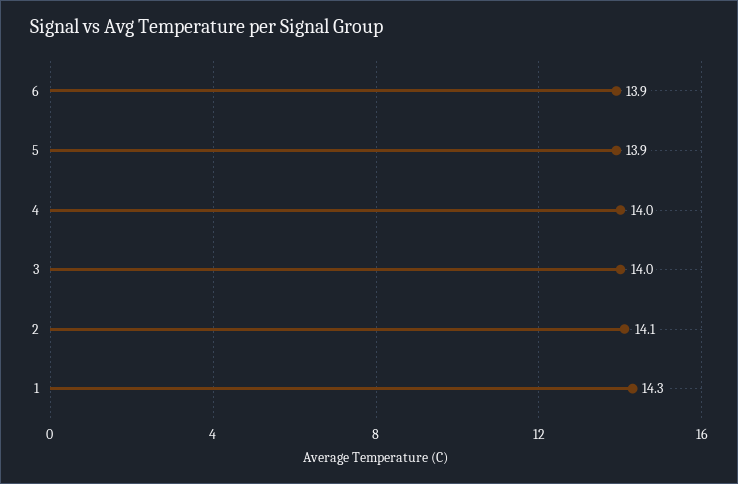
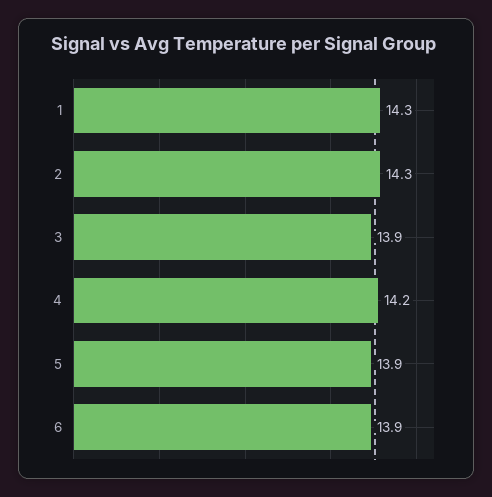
  {
    "6": 13.9,
    "5": 13.9,
-   "4": 14,
+   "4": 14.2,
-   "3": 14,
+   "3": 13.9,
-   "2": 14.1,
+   "2": 14.3,
    "1": 14.3
  }

